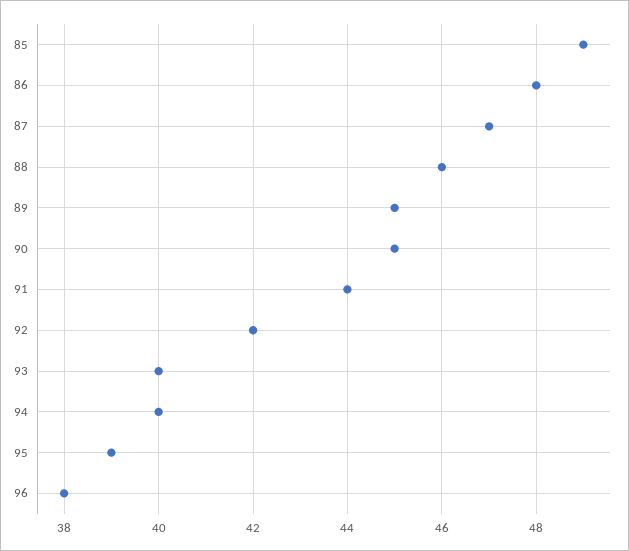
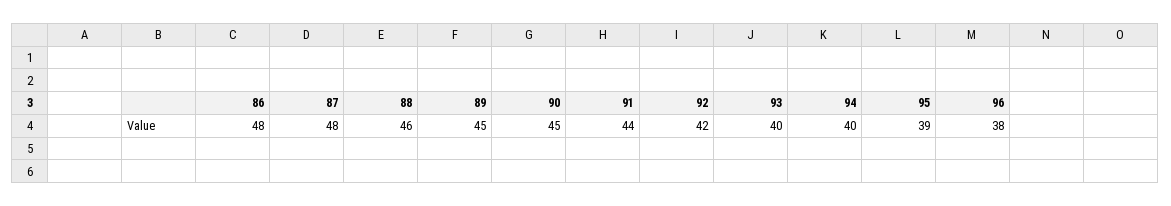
  {
-   "85": 49,
    "86": 48,
-   "87": 47,
+   "87": 48,
    "88": 46,
    "89": 45,
    "90": 45,
    "91": 44,
    "92": 42,
    "93": 40,
    "94": 40,
    "95": 39,
    "96": 38
  }

